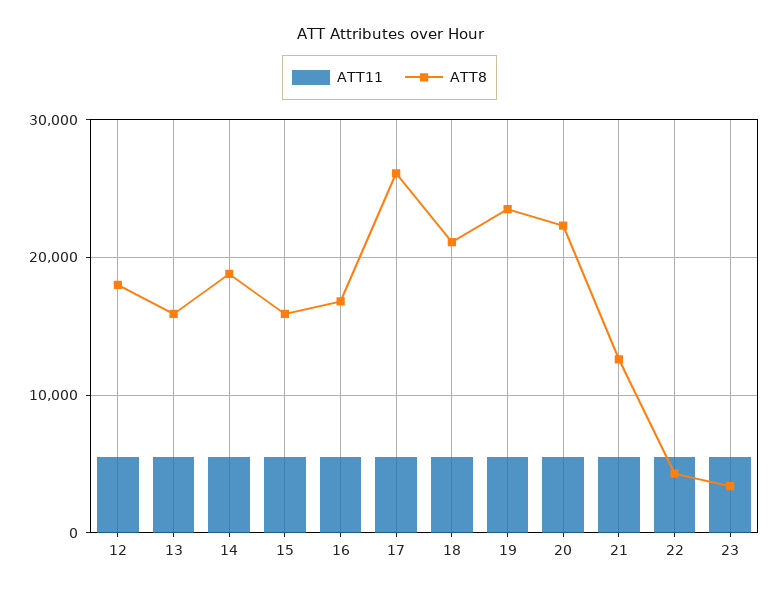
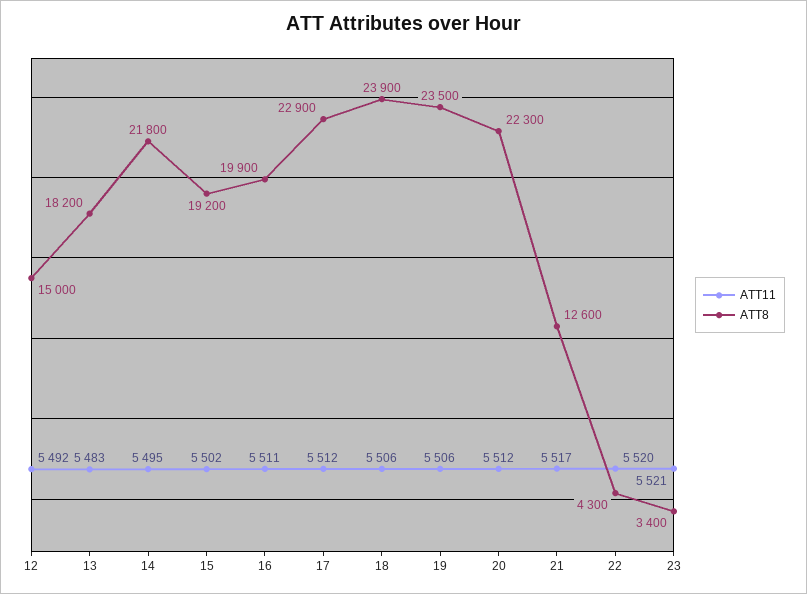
  {
    "ATT11": {
      "12": 5492,
      "13": 5483,
      "14": 5495,
      "15": 5502,
      "16": 5511,
      "17": 5512,
      "18": 5506,
      "19": 5506,
      "20": 5512,
      "21": 5517,
      "22": 5520,
      "23": 5521
    },
    "ATT8": {
-     "12": 18000,
+     "12": 15000,
-     "13": 16000,
+     "13": 18200,
-     "14": 19000,
+     "14": 21800,
-     "15": 16000,
+     "15": 19200,
-     "16": 17000,
+     "16": 19900,
-     "17": 26000,
+     "17": 22900,
-     "18": 21000,
+     "18": 23900,
      "19": 23500,
      "20": 22300,
      "21": 12600,
      "22": 4300,
      "23": 3400
    }
  }

